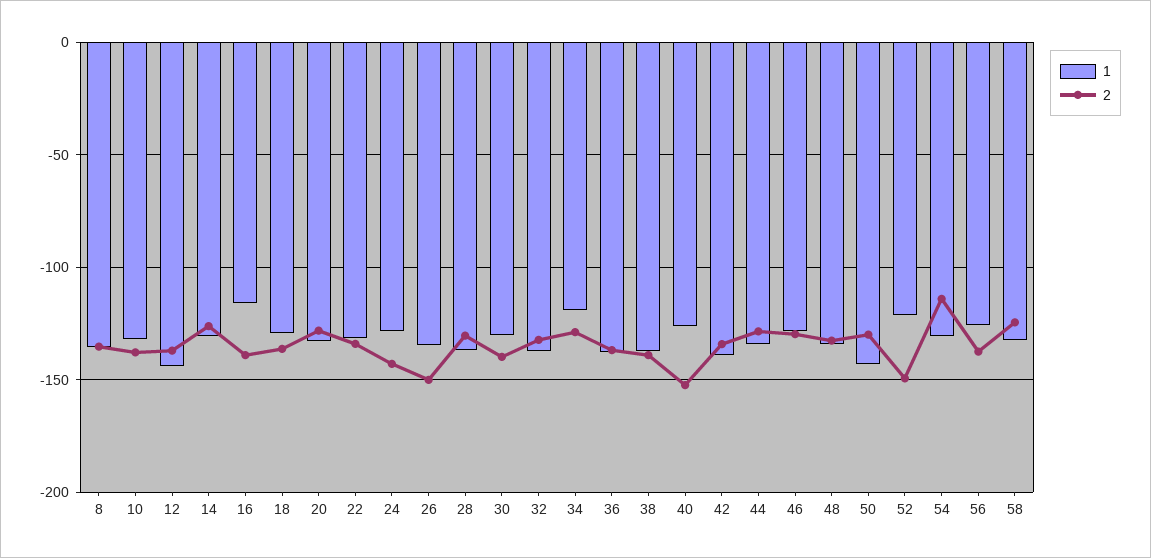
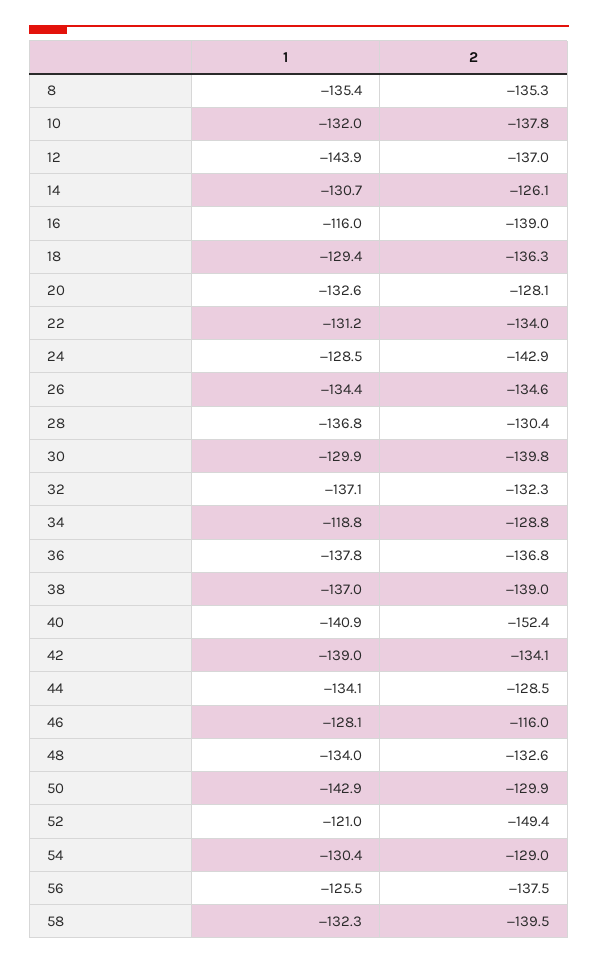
  {
    "1": {
      "8": -135.4,
      "10": -132,
      "12": -143.9,
      "14": -130.7,
      "16": -116,
      "18": -129.4,
      "20": -132.6,
      "22": -131.2,
      "24": -128.5,
      "26": -134.4,
      "28": -136.8,
      "30": -129.9,
      "32": -137.1,
      "34": -118.8,
      "36": -137.8,
      "38": -137,
-     "40": -125,
+     "40": -140.9,
      "42": -139,
      "44": -134.1,
      "46": -128.1,
      "48": -134,
      "50": -142.9,
      "52": -121,
      "54": -130.4,
      "56": -125.5,
      "58": -132.3
    },
    "2": {
      "8": -135.3,
      "10": -137.8,
      "12": -137,
      "14": -126.1,
      "16": -139,
      "18": -136.3,
      "20": -128.1,
      "22": -134,
      "24": -142.9,
-     "26": -150,
+     "26": -134.6,
      "28": -130.4,
      "30": -139.8,
      "32": -132.3,
      "34": -128.8,
      "36": -136.8,
      "38": -139,
      "40": -152.4,
      "42": -134.1,
      "44": -128.5,
-     "46": -130,
+     "46": -116,
      "48": -132.6,
      "50": -129.9,
      "52": -149.4,
-     "54": -115,
+     "54": -129,
      "56": -137.5,
-     "58": -125
+     "58": -139.5
    }
  }

